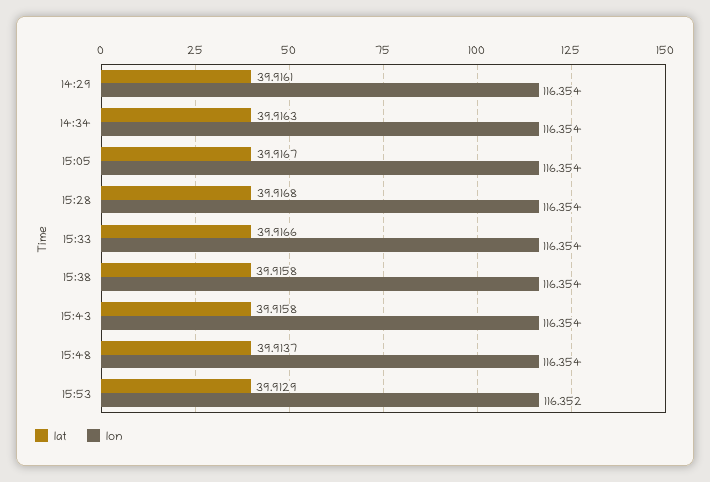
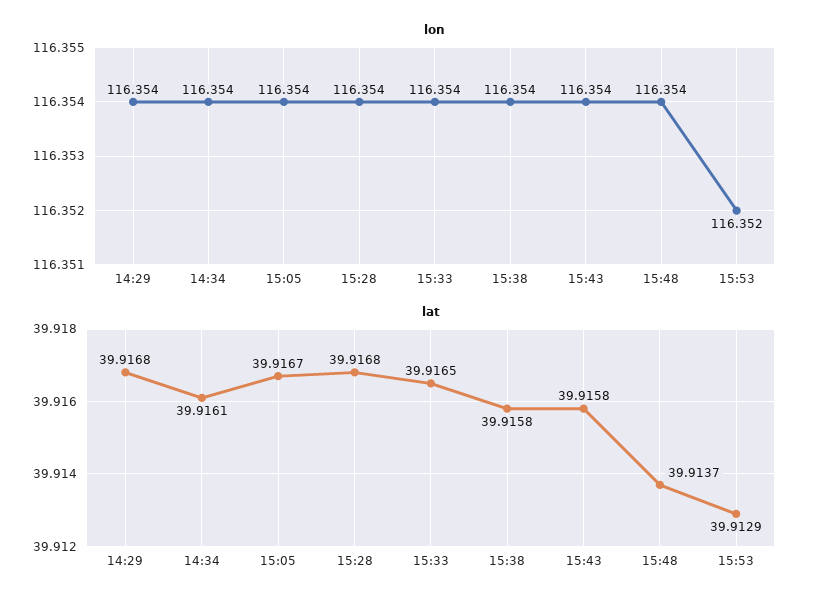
  {
    "lat": {
-     "14:29": 39.9161,
+     "14:29": 39.9168,
-     "14:34": 39.9163,
+     "14:34": 39.9161,
      "15:05": 39.9167,
      "15:28": 39.9168,
-     "15:33": 39.9166,
+     "15:33": 39.9165,
      "15:38": 39.9158,
      "15:43": 39.9158,
      "15:48": 39.9137,
      "15:53": 39.9129
    },
    "lon": {
      "14:29": 116.354,
      "14:34": 116.354,
      "15:05": 116.354,
      "15:28": 116.354,
      "15:33": 116.354,
      "15:38": 116.354,
      "15:43": 116.354,
      "15:48": 116.354,
      "15:53": 116.352
    }
  }

